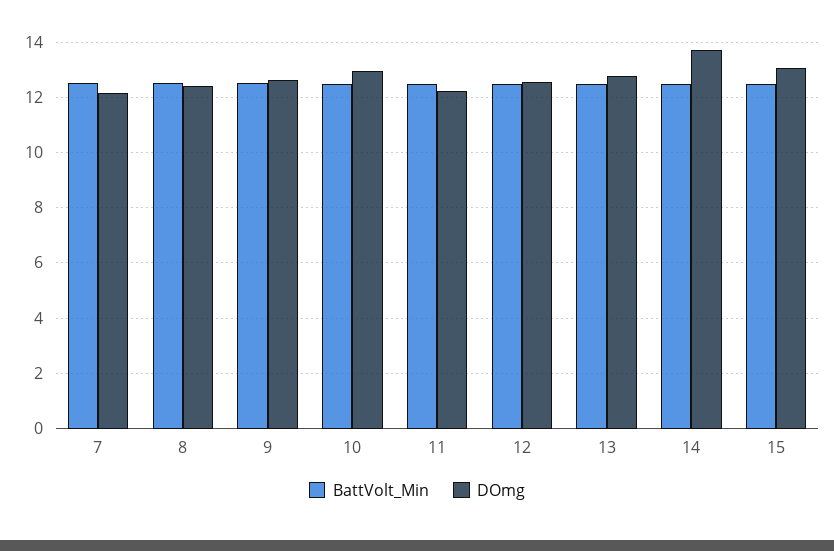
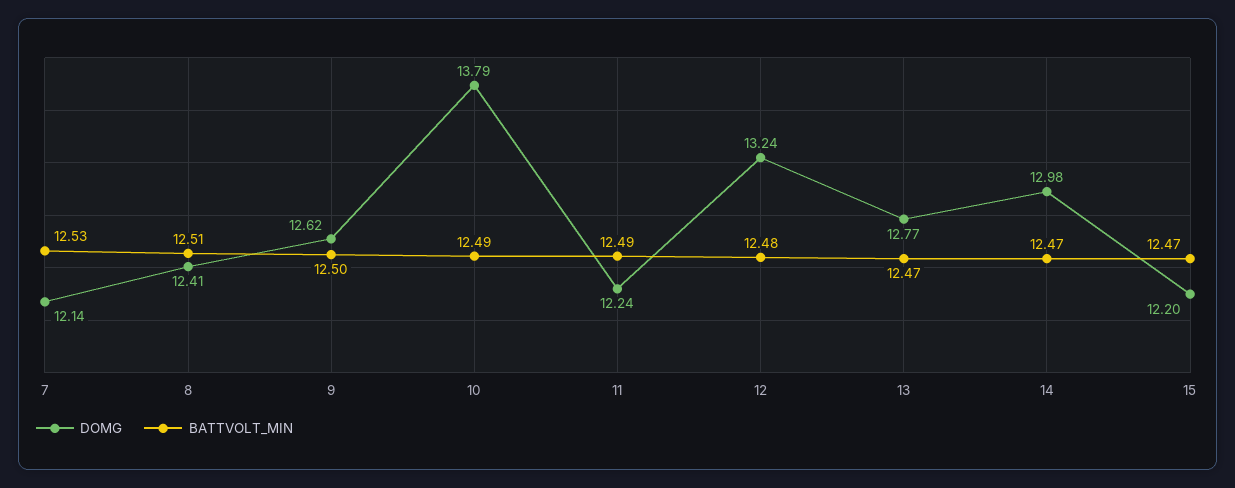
  {
    "BattVolt_Min": {
      "7": 12.53,
      "8": 12.51,
      "9": 12.5,
      "10": 12.49,
      "11": 12.49,
      "12": 12.48,
      "13": 12.47,
      "14": 12.47,
      "15": 12.47
    },
    "DOmg": {
      "7": 12.14,
      "8": 12.41,
      "9": 12.62,
-     "10": 13,
+     "10": 13.79,
      "11": 12.24,
-     "12": 12.5,
+     "12": 13.24,
      "13": 12.77,
-     "14": 13.75,
+     "14": 12.98,
-     "15": 13
+     "15": 12.2
    }
  }

